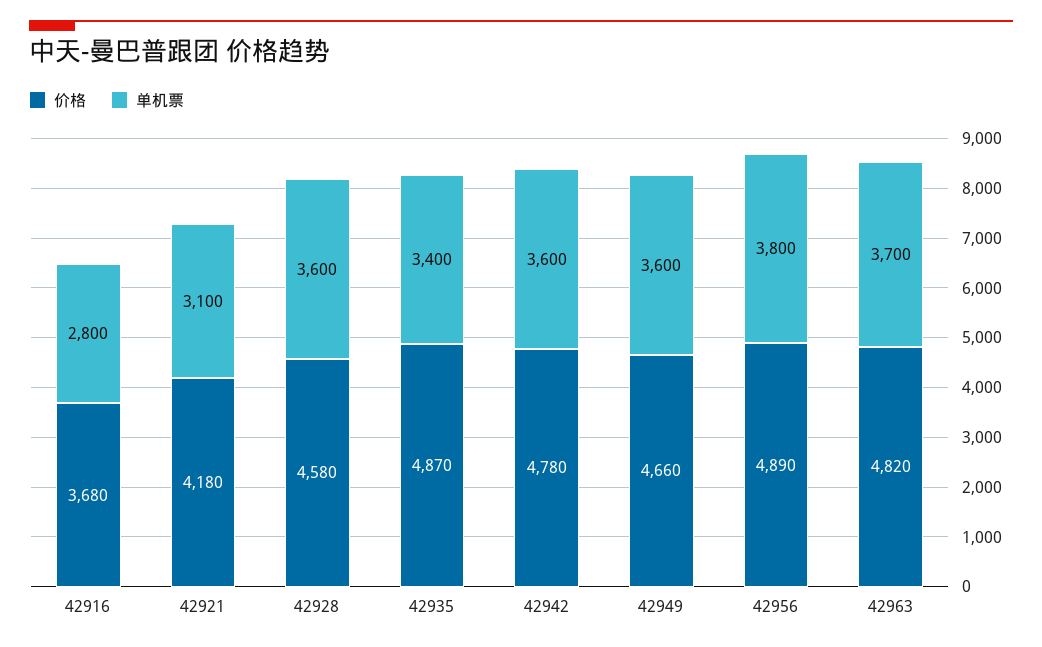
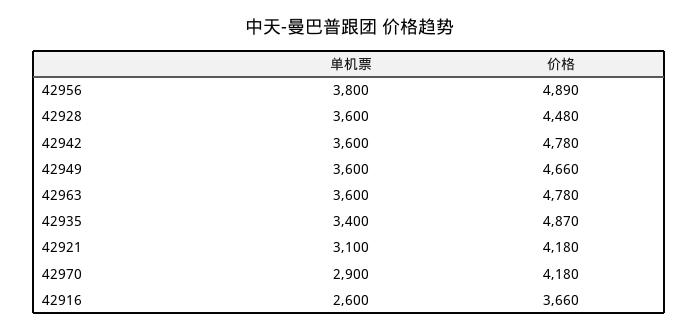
  {
    "价格": {
-     "42916": 3680,
+     "42916": 3660,
      "42921": 4180,
-     "42928": 4580,
+     "42928": 4480,
      "42935": 4870,
      "42942": 4780,
      "42949": 4660,
      "42956": 4890,
-     "42963": 4820
+     "42963": 4780,
+     "42970": 4180
    },
    "单机票": {
-     "42916": 2800,
+     "42916": 2600,
      "42921": 3100,
      "42928": 3600,
      "42935": 3400,
      "42942": 3600,
      "42949": 3600,
      "42956": 3800,
-     "42963": 3700
+     "42963": 3600,
+     "42970": 2900
    }
  }

